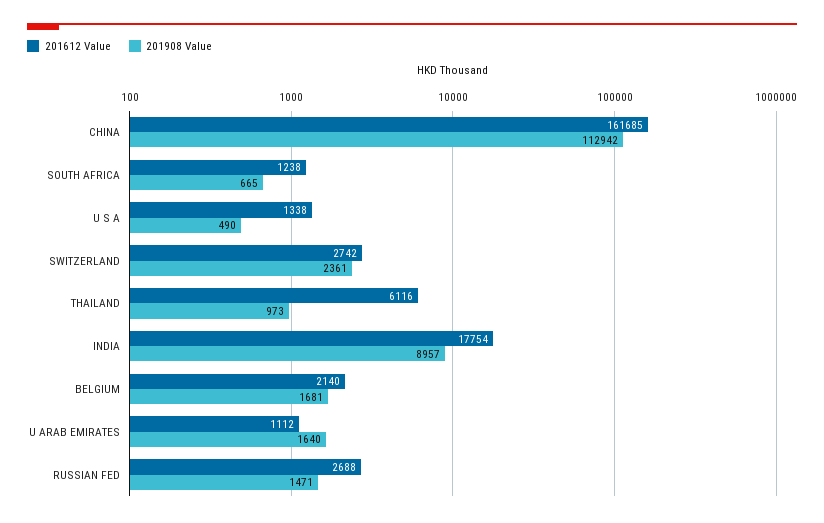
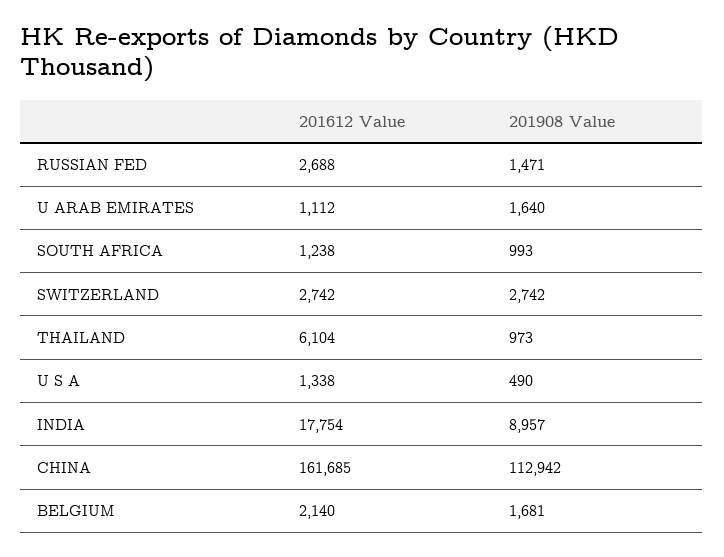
  {
    "201612 Value": {
      "CHINA": 161685,
      "SOUTH AFRICA": 1238,
      "U S A": 1338,
      "SWITZERLAND": 2742,
-     "THAILAND": 6116,
+     "THAILAND": 6104,
      "INDIA": 17754,
      "BELGIUM": 2140,
      "U ARAB EMIRATES": 1112,
      "RUSSIAN FED": 2688
    },
    "201908 Value": {
      "CHINA": 112942,
-     "SOUTH AFRICA": 665,
+     "SOUTH AFRICA": 993,
      "U S A": 490,
-     "SWITZERLAND": 2361,
+     "SWITZERLAND": 2742,
      "THAILAND": 973,
      "INDIA": 8957,
      "BELGIUM": 1681,
      "U ARAB EMIRATES": 1640,
      "RUSSIAN FED": 1471
    }
  }

